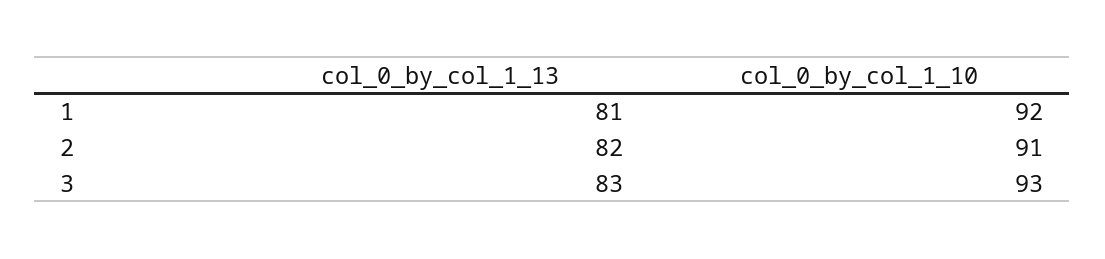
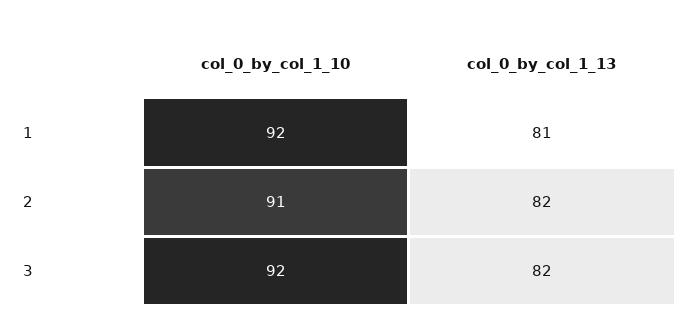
  {
    "col_0_by_col_1_13": {
      "1": 81,
      "2": 82,
-     "3": 83
+     "3": 82
    },
    "col_0_by_col_1_10": {
      "1": 92,
      "2": 91,
-     "3": 93
+     "3": 92
    }
  }

